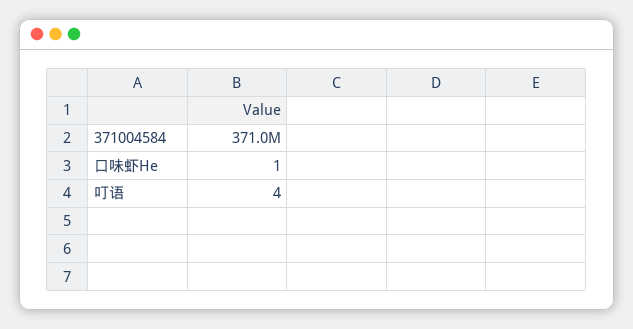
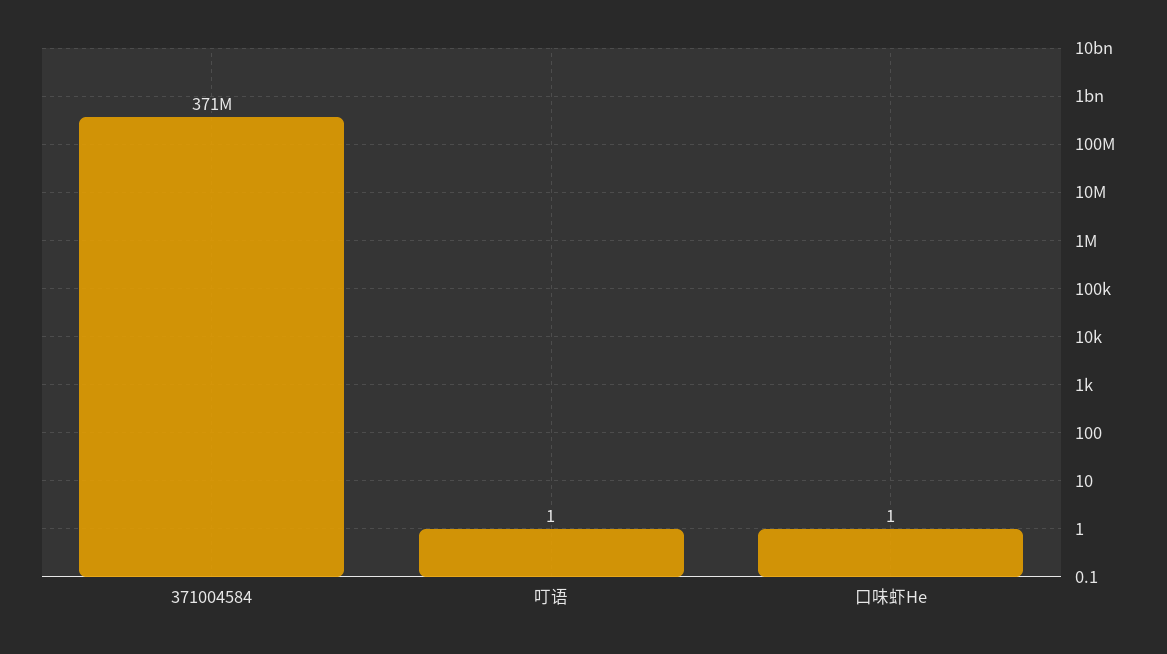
  {
    "371004584": 371000000,
    "口味虾He": 1,
-   "叮语": 4
+   "叮语": 1
  }

